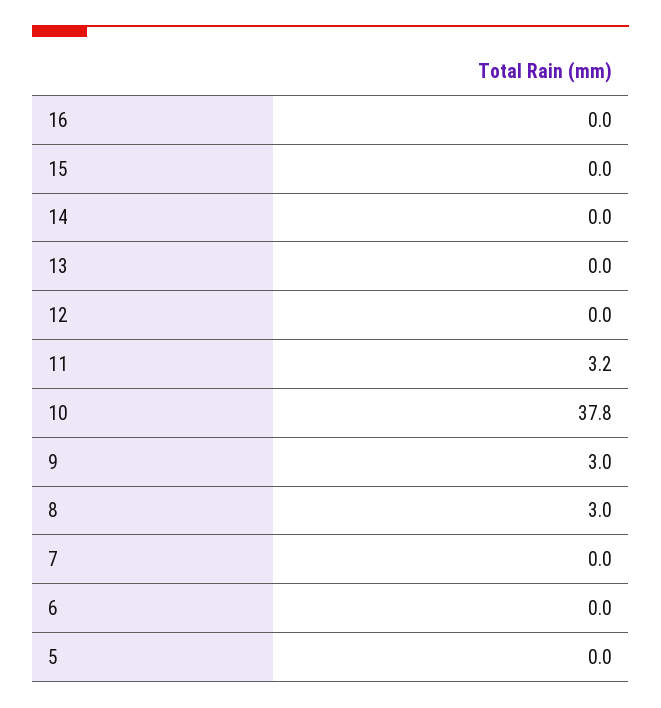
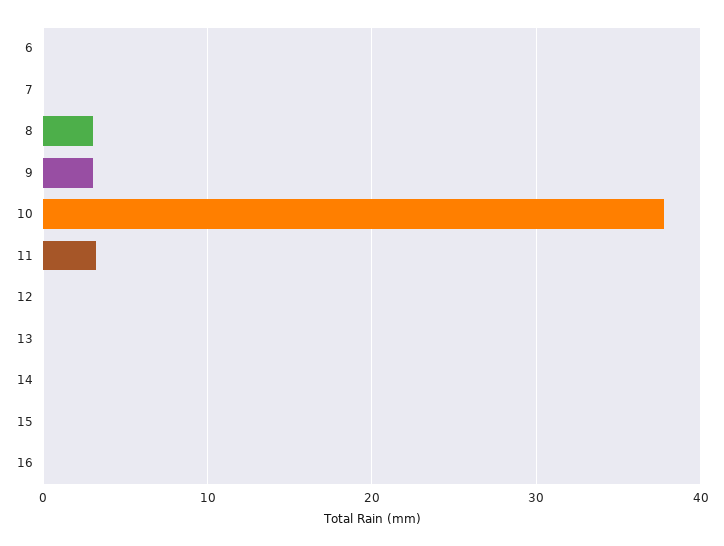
  {
    "16": 0,
    "15": 0,
    "14": 0,
    "13": 0,
    "12": 0,
    "11": 3.2,
    "10": 37.8,
    "9": 3,
    "8": 3,
    "7": 0,
-   "6": 0,
+   "6": 0
-   "5": 0
  }

